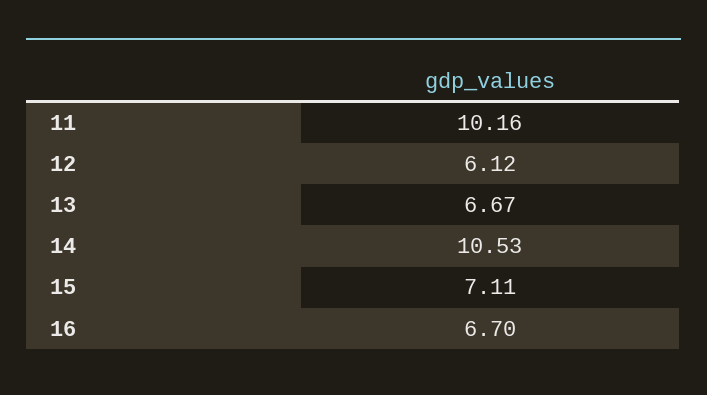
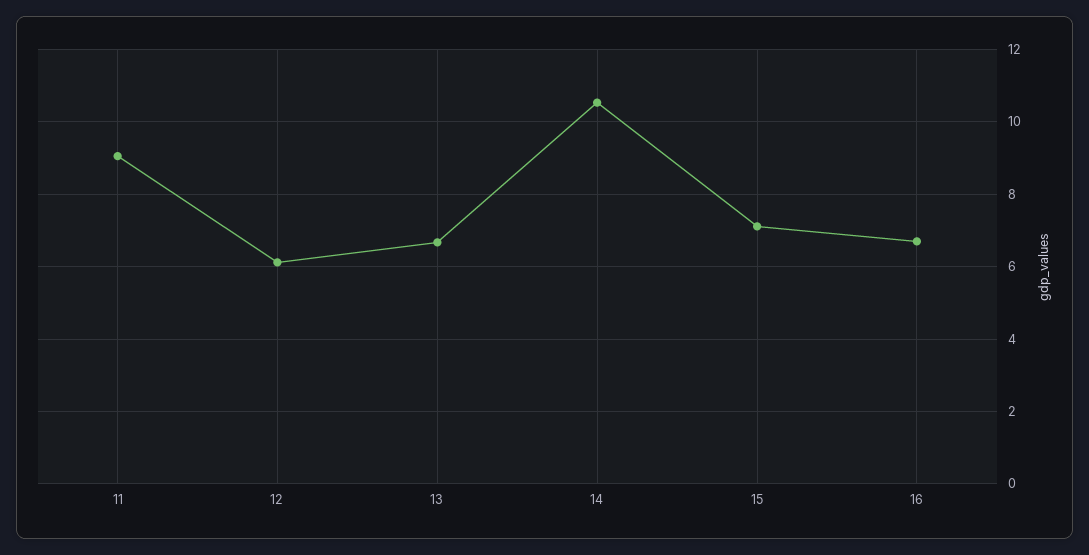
  {
-   "11": 10.16,
+   "11": 9,
    "12": 6.12,
    "13": 6.67,
    "14": 10.53,
    "15": 7.11,
    "16": 6.7
  }

